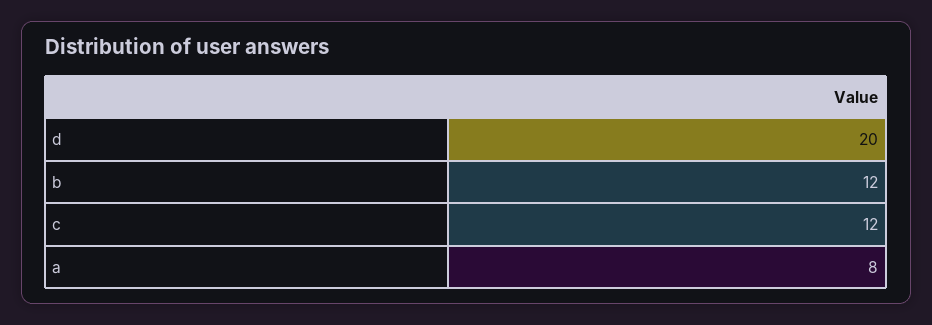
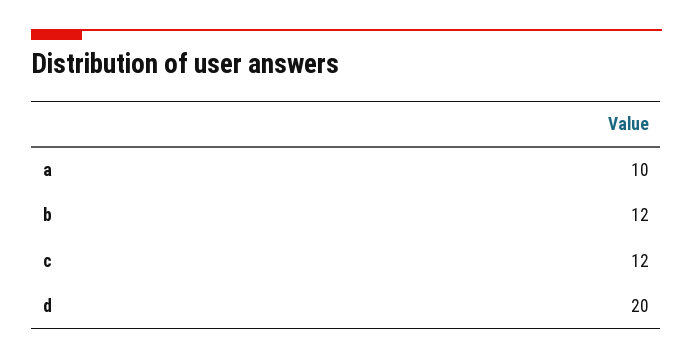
  {
    "d": 20,
    "b": 12,
    "c": 12,
-   "a": 8
+   "a": 10
  }

